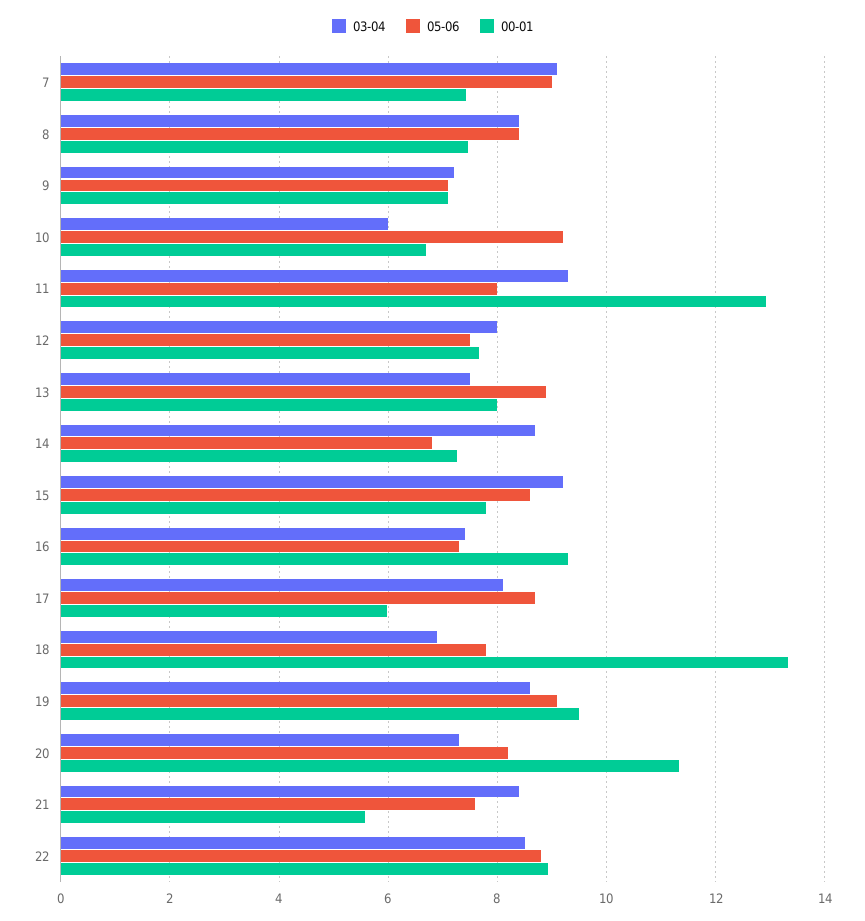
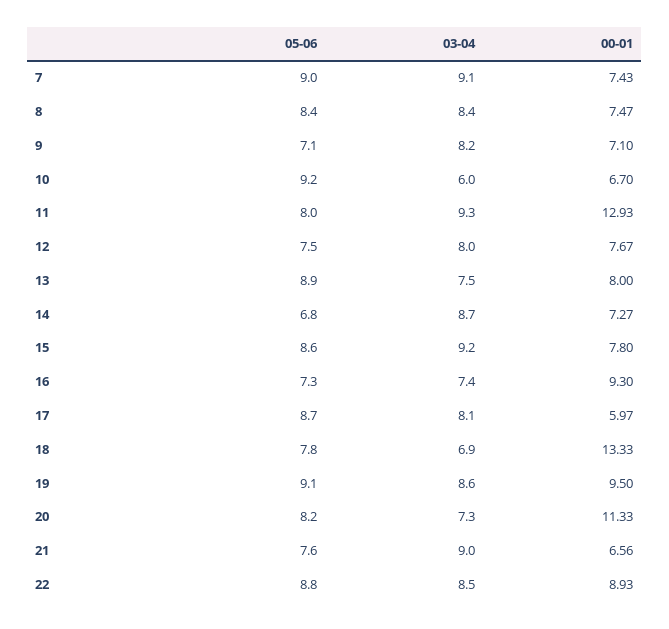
  {
    "03-04": {
      "7": 9.1,
      "8": 8.4,
-     "9": 7.2,
+     "9": 8.2,
      "10": 6,
      "11": 9.3,
      "12": 8,
      "13": 7.5,
      "14": 8.7,
      "15": 9.2,
      "16": 7.4,
      "17": 8.1,
      "18": 6.9,
      "19": 8.6,
      "20": 7.3,
-     "21": 8.4,
+     "21": 9,
      "22": 8.5
    },
    "05-06": {
      "7": 9,
      "8": 8.4,
      "9": 7.1,
      "10": 9.2,
      "11": 8,
      "12": 7.5,
      "13": 8.9,
      "14": 6.8,
      "15": 8.6,
      "16": 7.3,
      "17": 8.7,
      "18": 7.8,
      "19": 9.1,
      "20": 8.2,
      "21": 7.6,
      "22": 8.8
    },
    "00-01": {
      "7": 7.43,
      "8": 7.47,
      "9": 7.1,
      "10": 6.7,
      "11": 12.93,
      "12": 7.67,
      "13": 8,
      "14": 7.27,
      "15": 7.8,
      "16": 9.3,
      "17": 5.97,
      "18": 13.33,
      "19": 9.5,
      "20": 11.33,
-     "21": 5.6,
+     "21": 6.56,
      "22": 8.93
    }
  }

